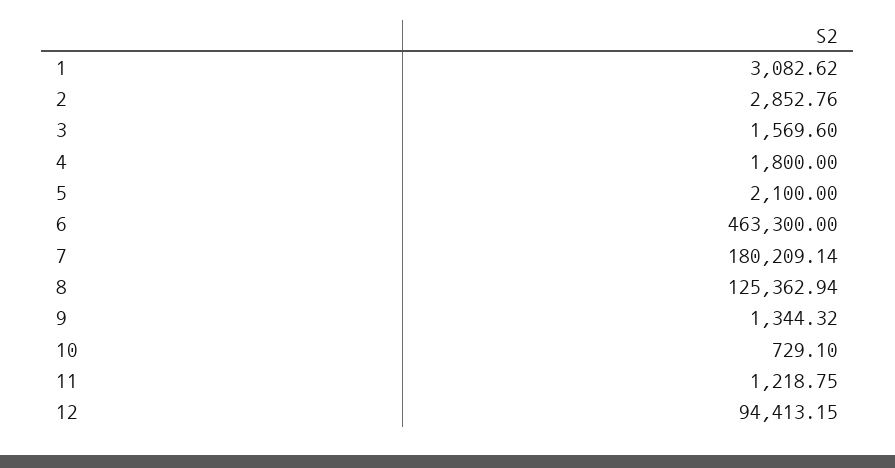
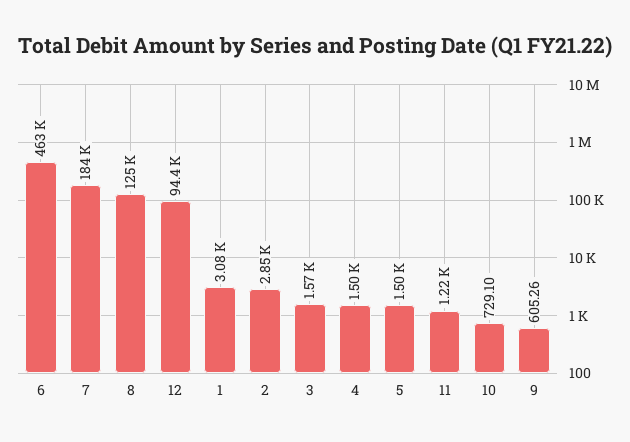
  {
    "1": 3082.62,
    "2": 2852.76,
    "3": 1569.6,
-   "4": 1800,
+   "4": 1500,
-   "5": 2100,
+   "5": 1500,
    "6": 463300,
-   "7": 180209.14,
+   "7": 184000,
    "8": 125362.94,
-   "9": 1344.32,
+   "9": 605.26,
    "10": 729.1,
    "11": 1218.75,
    "12": 94413.15
  }

